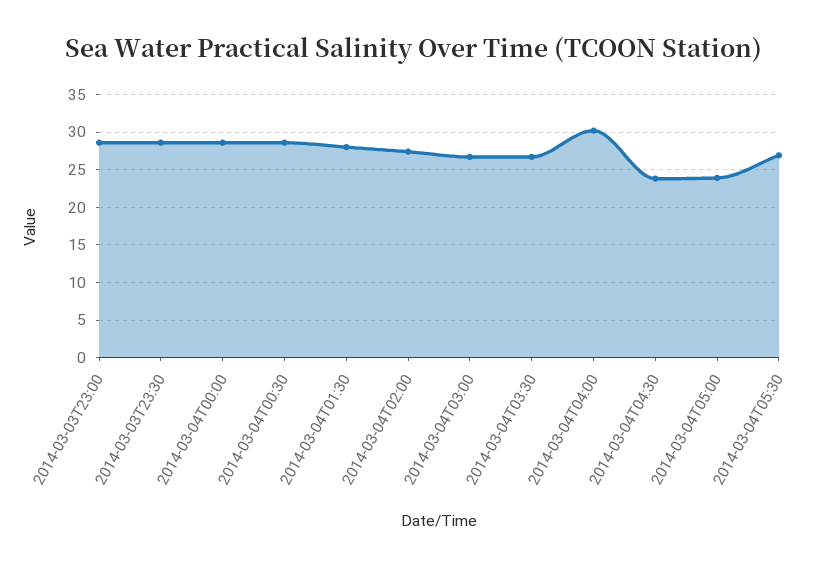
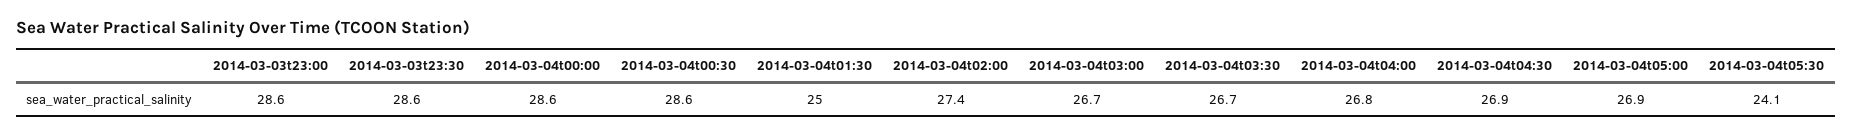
  {
    "2014-03-03T23:00": 28.6,
    "2014-03-03T23:30": 28.6,
    "2014-03-04T00:00": 28.6,
    "2014-03-04T00:30": 28.6,
-   "2014-03-04T01:30": 28,
+   "2014-03-04T01:30": 25,
    "2014-03-04T02:00": 27.4,
    "2014-03-04T03:00": 26.7,
    "2014-03-04T03:30": 26.7,
-   "2014-03-04T04:00": 30,
+   "2014-03-04T04:00": 26.8,
-   "2014-03-04T04:30": 24,
+   "2014-03-04T04:30": 26.9,
-   "2014-03-04T05:00": 24,
+   "2014-03-04T05:00": 26.9,
-   "2014-03-04T05:30": 27
+   "2014-03-04T05:30": 24.1
  }

